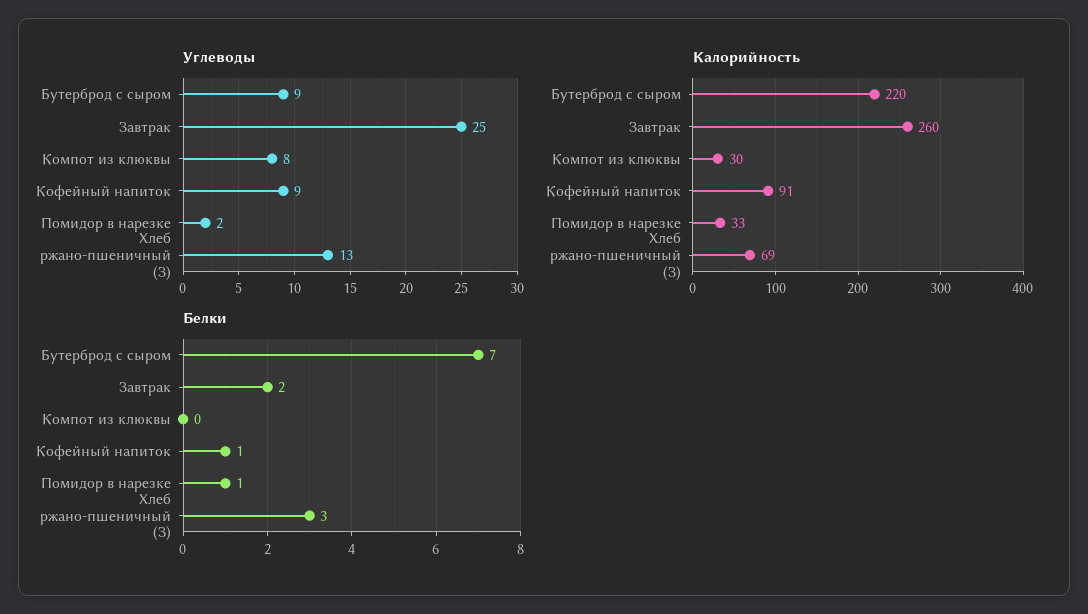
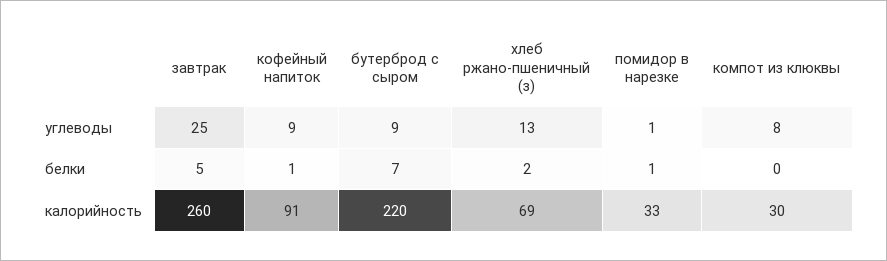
  {
    "Углеводы": {
      "Бутерброд с сыром": 9,
      "Завтрак": 25,
      "Компот из клюквы": 8,
      "Кофейный напиток": 9,
-     "Помидор в нарезке": 2,
+     "Помидор в нарезке": 1,
      "Хлеб ржано-пшеничный (З)": 13
    },
    "Калорийность": {
      "Бутерброд с сыром": 220,
      "Завтрак": 260,
      "Компот из клюквы": 30,
      "Кофейный напиток": 91,
      "Помидор в нарезке": 33,
      "Хлеб ржано-пшеничный (З)": 69
    },
    "Белки": {
      "Бутерброд с сыром": 7,
-     "Завтрак": 2,
+     "Завтрак": 5,
      "Компот из клюквы": 0,
      "Кофейный напиток": 1,
      "Помидор в нарезке": 1,
-     "Хлеб ржано-пшеничный (З)": 3
+     "Хлеб ржано-пшеничный (З)": 2
    }
  }

